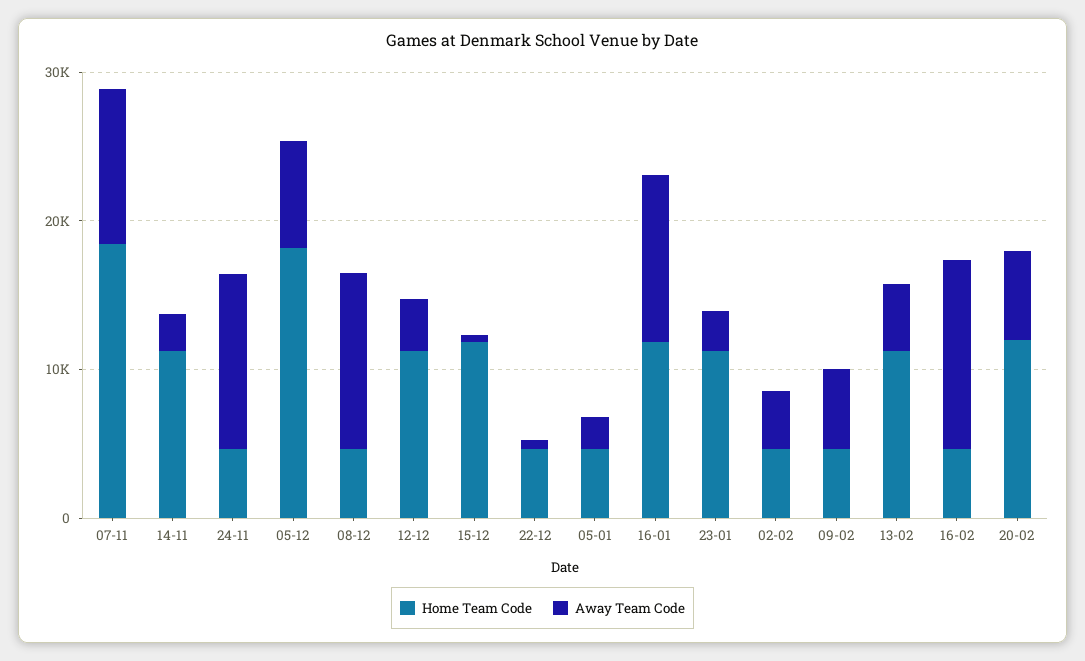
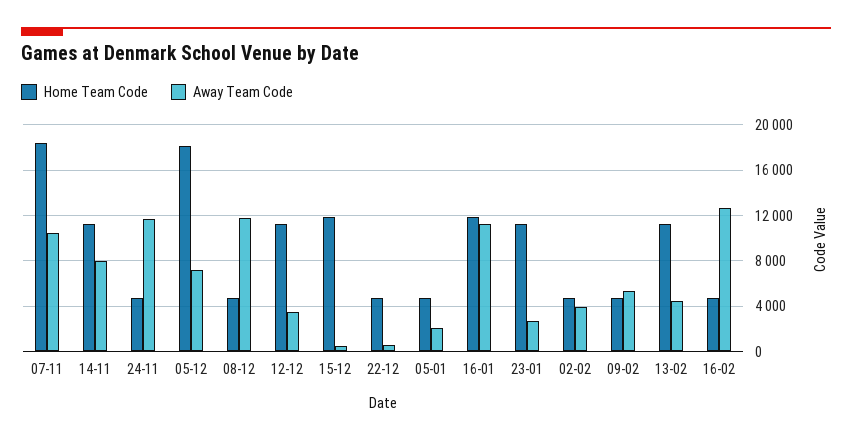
  {
    "Home Team Code": {
      "07-11": 18000,
      "14-11": 11000,
      "24-11": 5000,
      "05-12": 18000,
      "08-12": 5000,
      "12-12": 11000,
      "15-12": 12000,
      "22-12": 5000,
      "05-01": 5000,
      "16-01": 12000,
      "23-01": 11000,
      "02-02": 5000,
      "09-02": 5000,
      "13-02": 11000,
-     "16-02": 5000,
+     "16-02": 5000
-     "20-02": 12000
    },
    "Away Team Code": {
      "07-11": 10000,
-     "14-11": 2000,
+     "14-11": 8000,
      "24-11": 12000,
      "05-12": 7000,
      "08-12": 12000,
      "12-12": 3000,
      "15-12": 0,
      "22-12": 1000,
      "05-01": 2000,
      "16-01": 11000,
      "23-01": 3000,
      "02-02": 4000,
      "09-02": 5000,
      "13-02": 4000,
-     "16-02": 13000,
+     "16-02": 13000
-     "20-02": 6000
    }
  }

